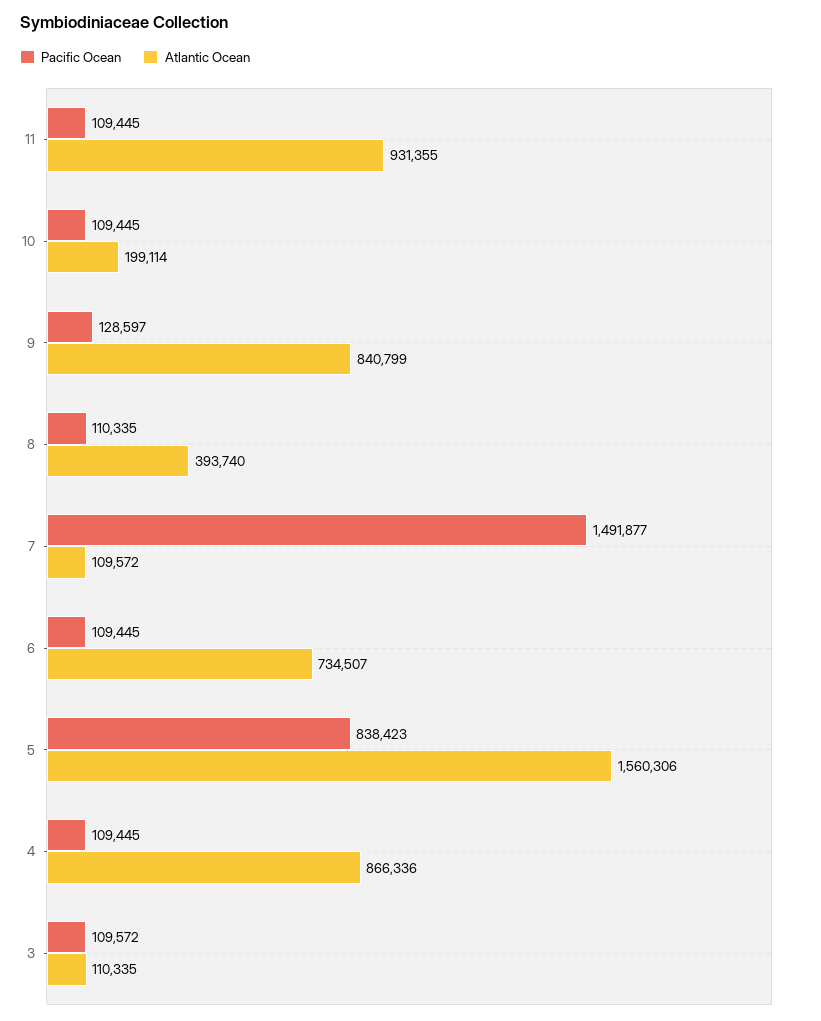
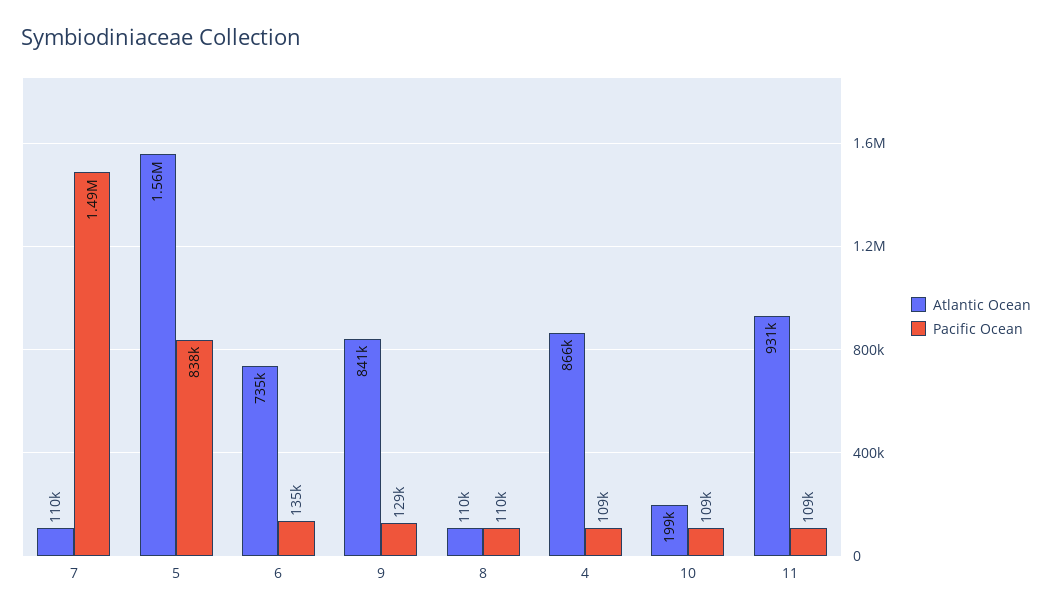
  {
    "Pacific Ocean": {
      "11": 109445,
      "10": 109445,
      "9": 128597,
      "8": 110335,
      "7": 1491877,
-     "6": 109445,
+     "6": 135000,
      "5": 838423,
-     "4": 109445,
+     "4": 109445
-     "3": 109572
    },
    "Atlantic Ocean": {
      "11": 931355,
      "10": 199114,
      "9": 840799,
-     "8": 393740,
+     "8": 110000,
      "7": 109572,
      "6": 734507,
      "5": 1560306,
-     "4": 866336,
+     "4": 866336
-     "3": 110335
    }
  }

